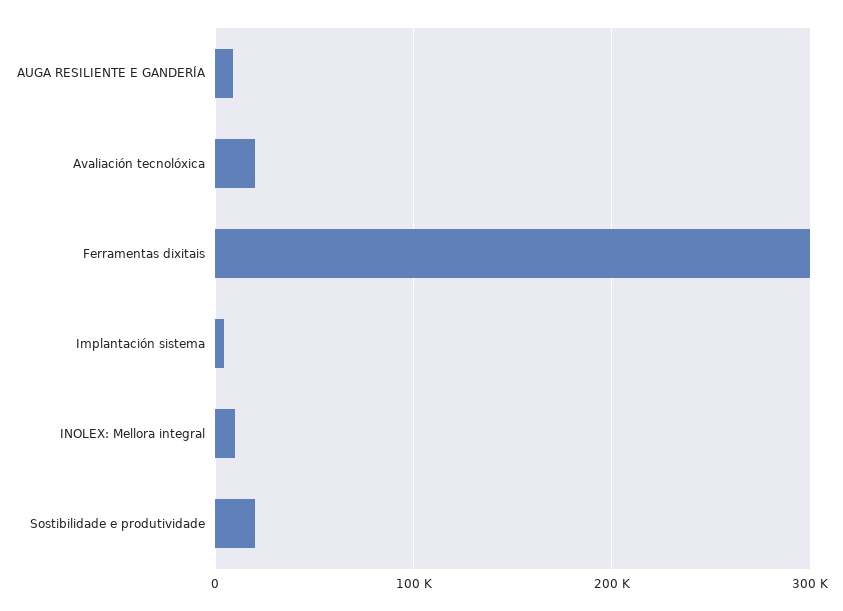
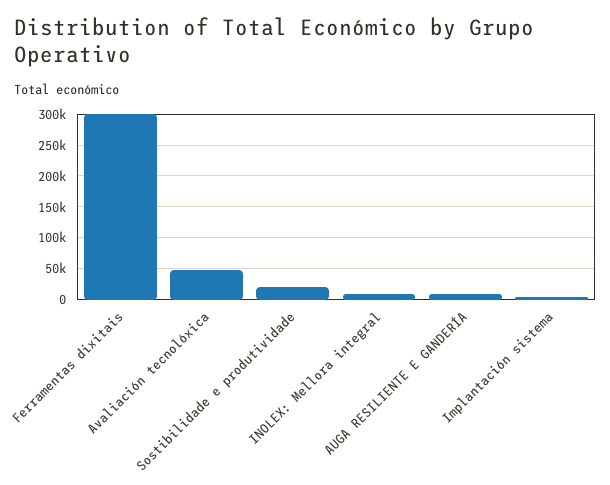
  {
    "AUGA RESILIENTE E GANDERÍA": 10000,
-   "Avaliación tecnolóxica": 20000,
+   "Avaliación tecnolóxica": 50000,
    "Ferramentas dixitais": 300000,
    "Implantación sistema": 0,
    "INOLEX: Mellora integral": 10000,
    "Sostibilidade e produtividade": 20000
  }

